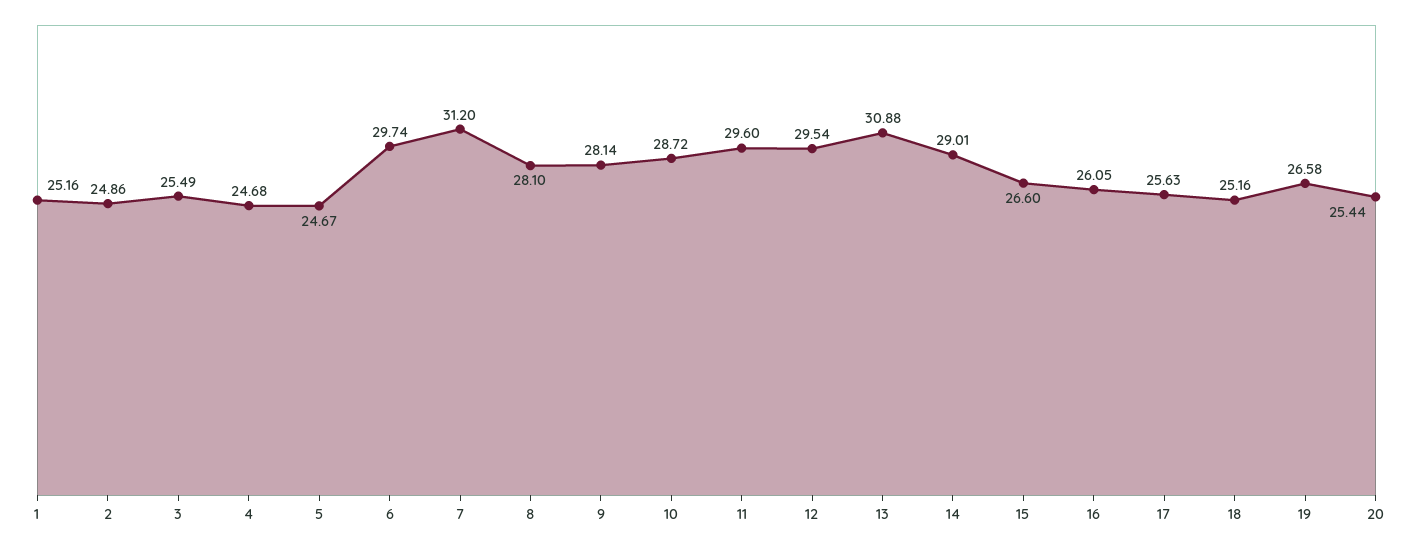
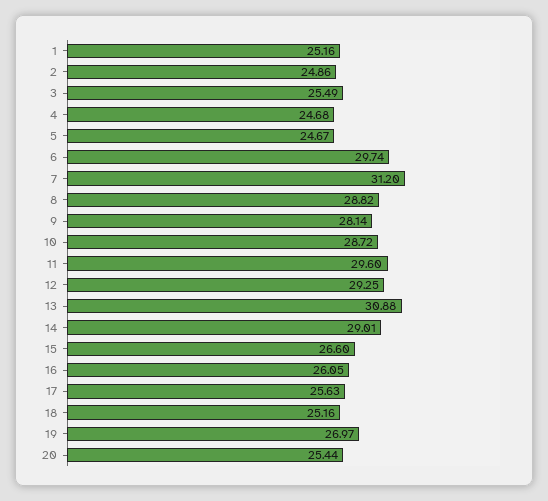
  {
    "1": 25.16,
    "2": 24.86,
    "3": 25.49,
    "4": 24.68,
    "5": 24.67,
    "6": 29.74,
    "7": 31.2,
-   "8": 28.1,
+   "8": 28.82,
    "9": 28.14,
    "10": 28.72,
    "11": 29.6,
-   "12": 29.54,
+   "12": 29.25,
    "13": 30.88,
    "14": 29.01,
    "15": 26.6,
    "16": 26.05,
    "17": 25.63,
    "18": 25.16,
-   "19": 26.58,
+   "19": 26.97,
    "20": 25.44
  }

